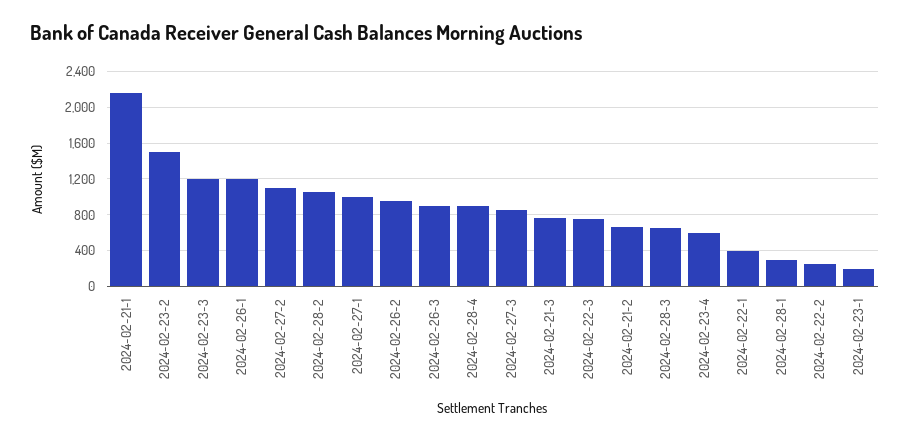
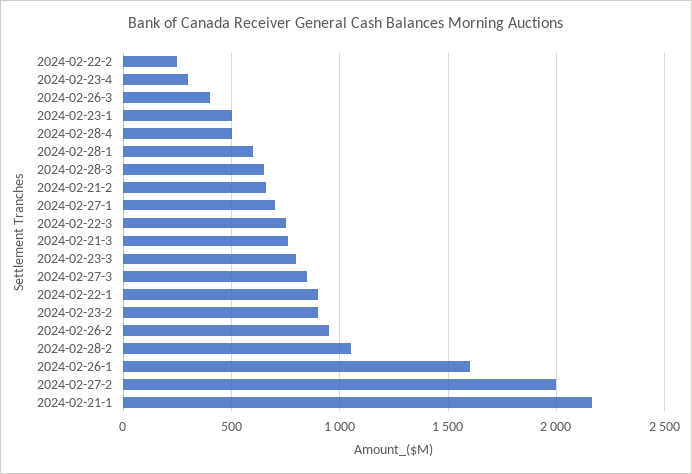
  {
    "2024-02-21-1": 2150,
-   "2024-02-23-2": 1500,
+   "2024-02-23-2": 900,
-   "2024-02-23-3": 1200,
+   "2024-02-23-3": 800,
-   "2024-02-26-1": 1200,
+   "2024-02-26-1": 1600,
-   "2024-02-27-2": 1100,
+   "2024-02-27-2": 2000,
    "2024-02-28-2": 1050,
-   "2024-02-27-1": 1000,
+   "2024-02-27-1": 700,
    "2024-02-26-2": 950,
-   "2024-02-26-3": 900,
+   "2024-02-26-3": 400,
-   "2024-02-28-4": 900,
+   "2024-02-28-4": 500,
    "2024-02-27-3": 850,
    "2024-02-21-3": 750,
    "2024-02-22-3": 750,
    "2024-02-21-2": 650,
    "2024-02-28-3": 650,
-   "2024-02-23-4": 600,
+   "2024-02-23-4": 300,
-   "2024-02-22-1": 400,
+   "2024-02-22-1": 900,
-   "2024-02-28-1": 300,
+   "2024-02-28-1": 600,
    "2024-02-22-2": 250,
-   "2024-02-23-1": 200
+   "2024-02-23-1": 500
  }

